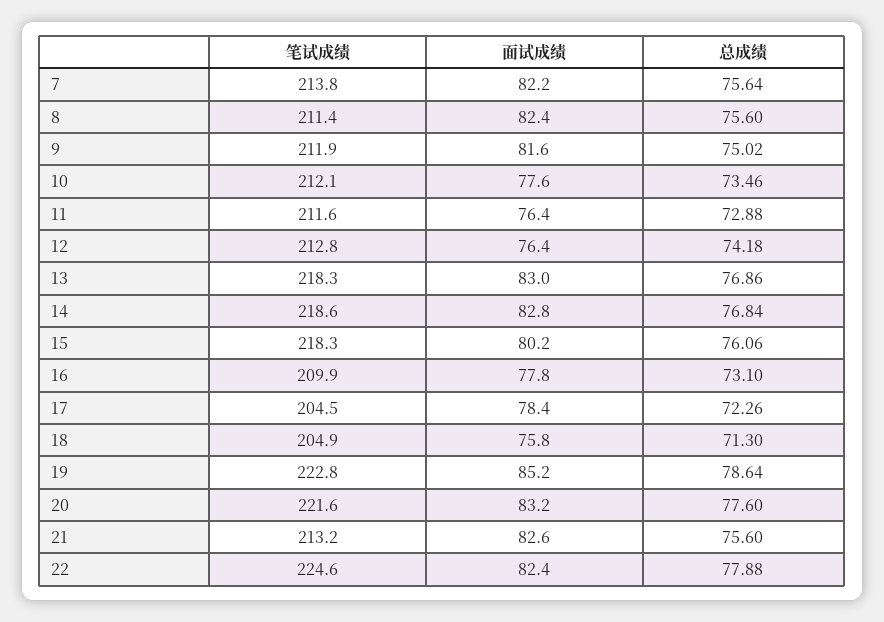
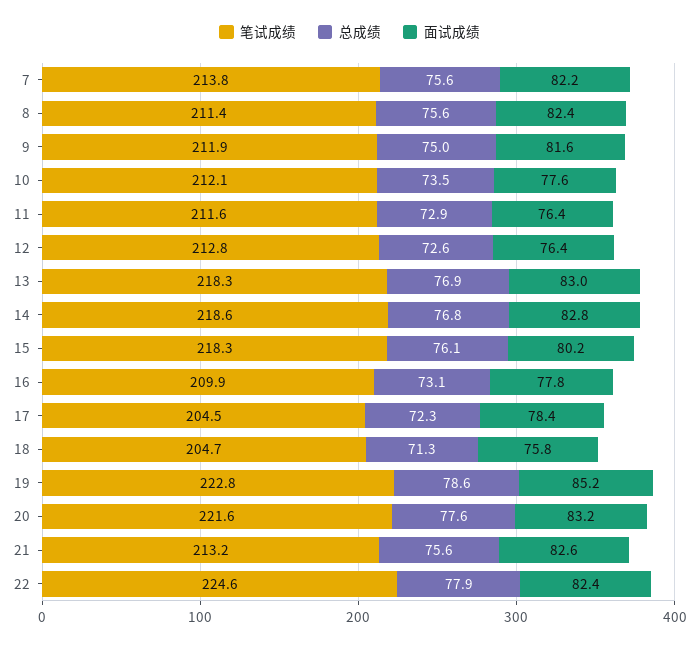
  {
    "笔试成绩": {
      "7": 213.8,
      "8": 211.4,
      "9": 211.9,
      "10": 212.1,
      "11": 211.6,
      "12": 212.8,
      "13": 218.3,
      "14": 218.6,
      "15": 218.3,
      "16": 209.9,
      "17": 204.5,
-     "18": 204.9,
+     "18": 204.7,
      "19": 222.8,
      "20": 221.6,
      "21": 213.2,
      "22": 224.6
    },
    "面试成绩": {
      "7": 82.2,
      "8": 82.4,
      "9": 81.6,
      "10": 77.6,
      "11": 76.4,
      "12": 76.4,
      "13": 83,
      "14": 82.8,
      "15": 80.2,
      "16": 77.8,
      "17": 78.4,
      "18": 75.8,
      "19": 85.2,
      "20": 83.2,
      "21": 82.6,
      "22": 82.4
    },
    "总成绩": {
      "7": 75.64,
      "8": 75.6,
      "9": 75.02,
      "10": 73.46,
      "11": 72.88,
-     "12": 74.18,
+     "12": 72.6,
      "13": 76.86,
      "14": 76.84,
      "15": 76.06,
      "16": 73.1,
      "17": 72.26,
      "18": 71.3,
      "19": 78.64,
      "20": 77.6,
      "21": 75.6,
      "22": 77.88
    }
  }

